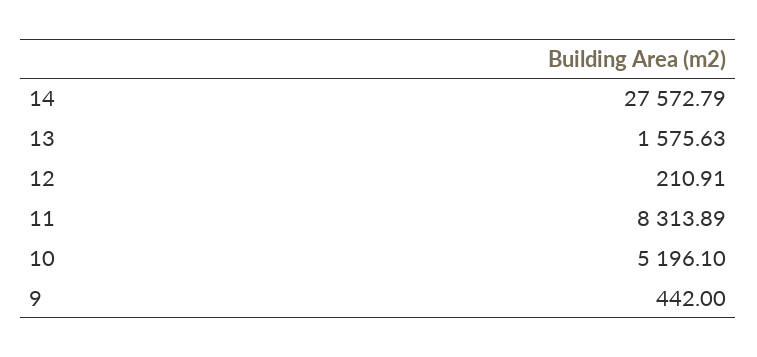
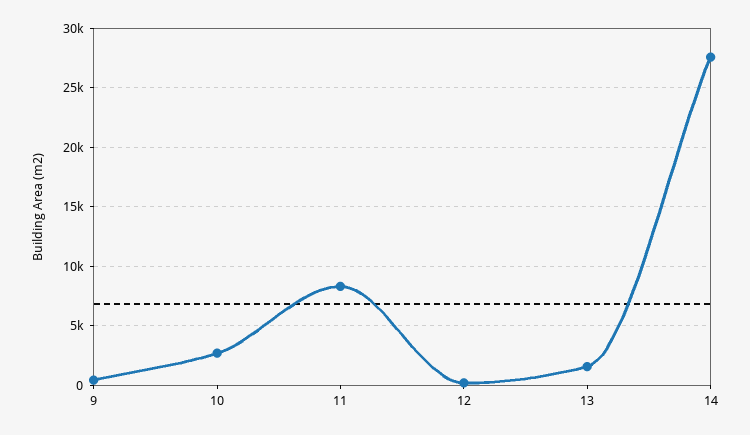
  {
    "14": 27572.79,
    "13": 1575.63,
    "12": 210.91,
    "11": 8313.89,
-   "10": 5196.1,
+   "10": 3000,
    "9": 442
  }

